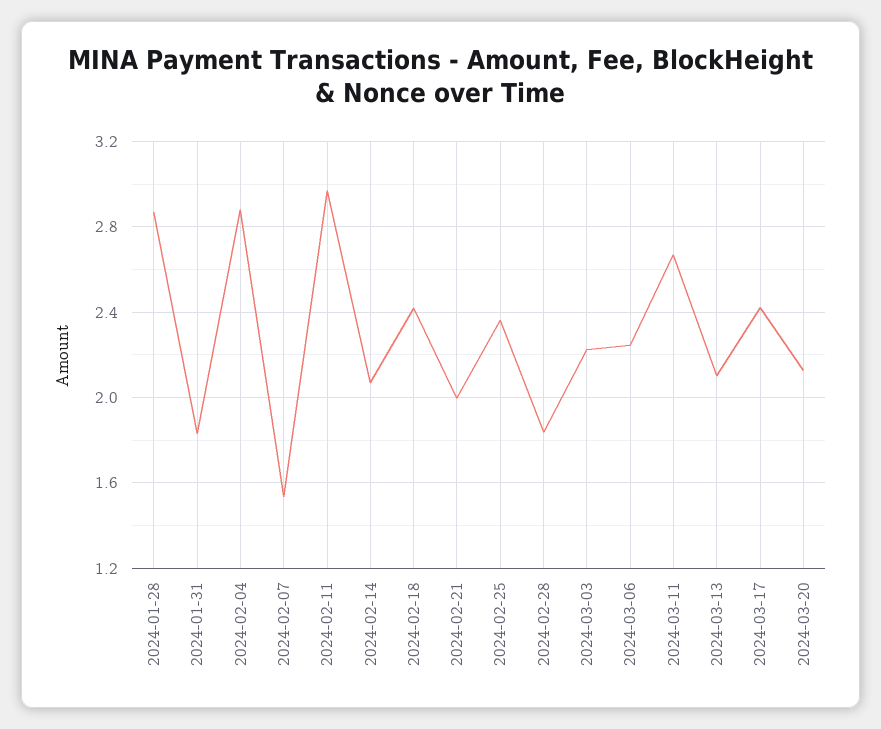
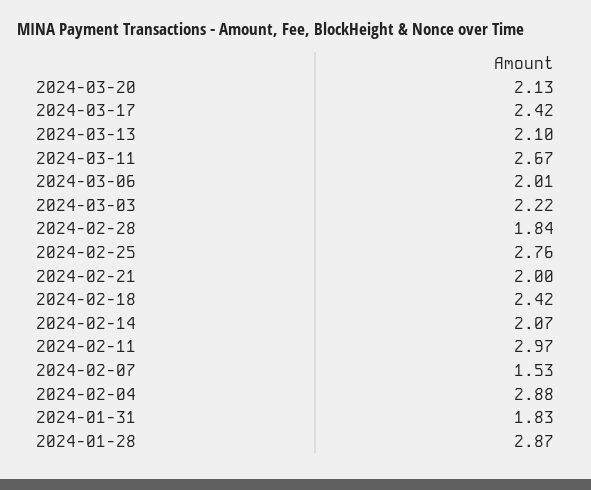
  {
    "2024-01-28": 2.87,
    "2024-01-31": 1.83,
    "2024-02-04": 2.88,
    "2024-02-07": 1.53,
    "2024-02-11": 2.97,
    "2024-02-14": 2.07,
    "2024-02-18": 2.42,
    "2024-02-21": 2,
-   "2024-02-25": 2.35,
+   "2024-02-25": 2.76,
    "2024-02-28": 1.84,
    "2024-03-03": 2.22,
-   "2024-03-06": 2.25,
+   "2024-03-06": 2.01,
    "2024-03-11": 2.67,
    "2024-03-13": 2.1,
    "2024-03-17": 2.42,
    "2024-03-20": 2.13
  }

